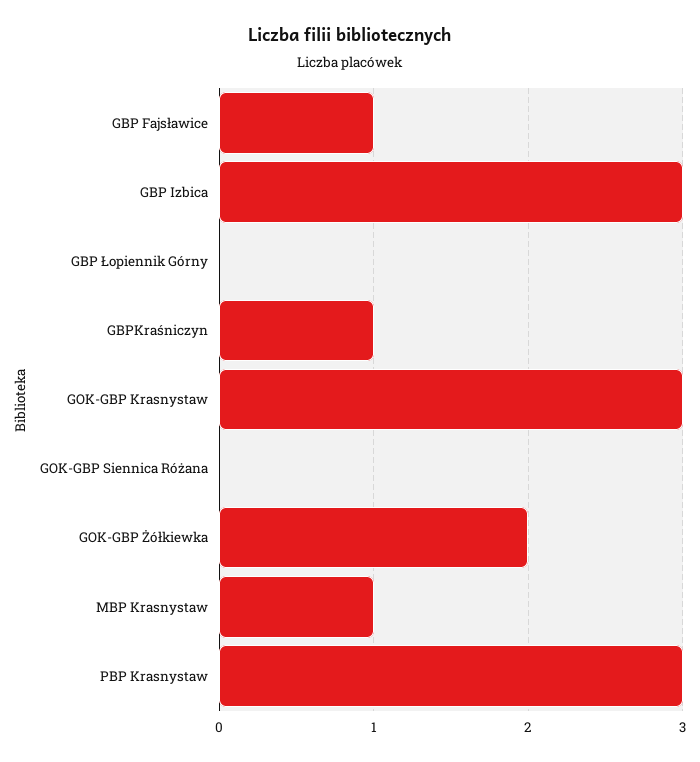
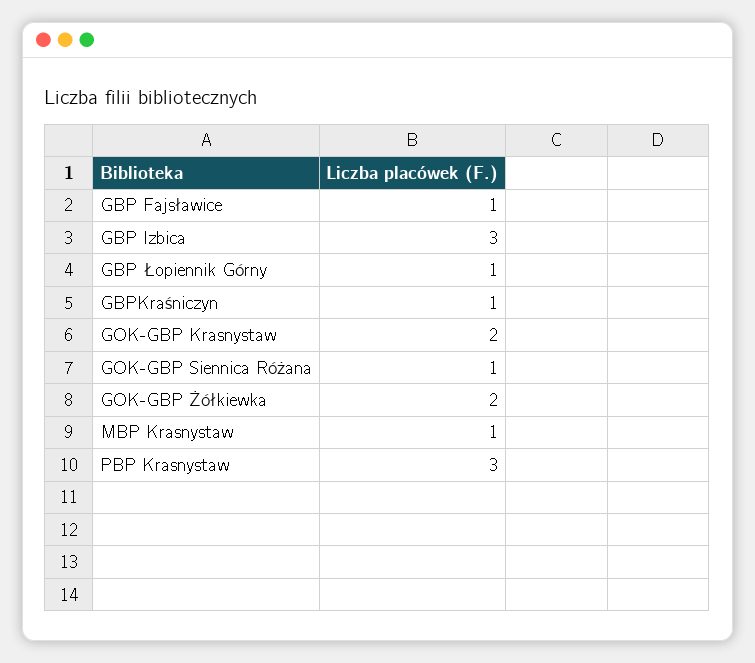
  {
    "GBP Fajsławice": 1,
    "GBP Izbica": 3,
-   "GBP Łopiennik Górny": 0,
+   "GBP Łopiennik Górny": 1,
    "GBPKraśniczyn": 1,
-   "GOK-GBP Krasnystaw": 3,
+   "GOK-GBP Krasnystaw": 2,
-   "GOK-GBP Siennica Różana": 0,
+   "GOK-GBP Siennica Różana": 1,
    "GOK-GBP Żółkiewka": 2,
    "MBP Krasnystaw": 1,
    "PBP Krasnystaw": 3
  }

